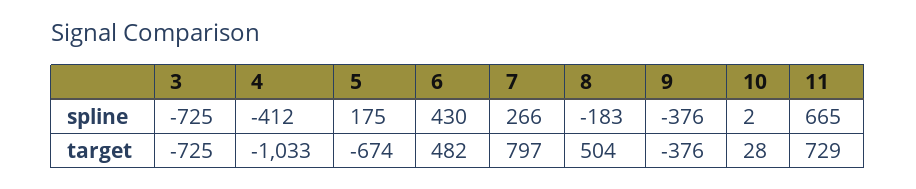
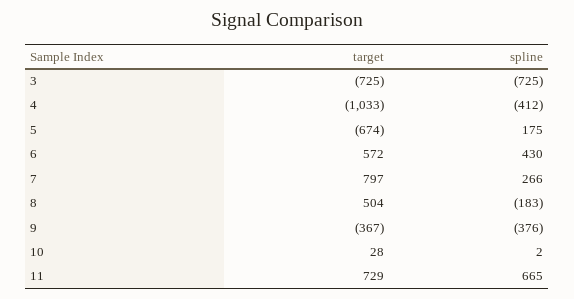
  {
    "3": {
      "spline": -725,
      "target": -725
    },
    "4": {
      "spline": -412,
      "target": -1033
    },
    "5": {
      "spline": 175,
      "target": -674
    },
    "6": {
      "spline": 430,
-     "target": 482
+     "target": 572
    },
    "7": {
      "spline": 266,
      "target": 797
    },
    "8": {
      "spline": -183,
      "target": 504
    },
    "9": {
      "spline": -376,
-     "target": -376
+     "target": -367
    },
    "10": {
      "spline": 2,
      "target": 28
    },
    "11": {
      "spline": 665,
      "target": 729
    }
  }

